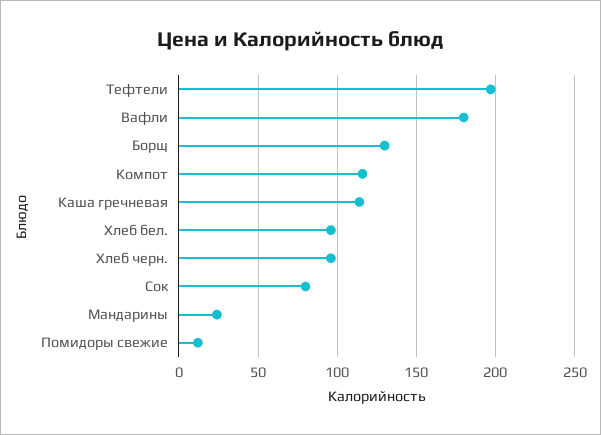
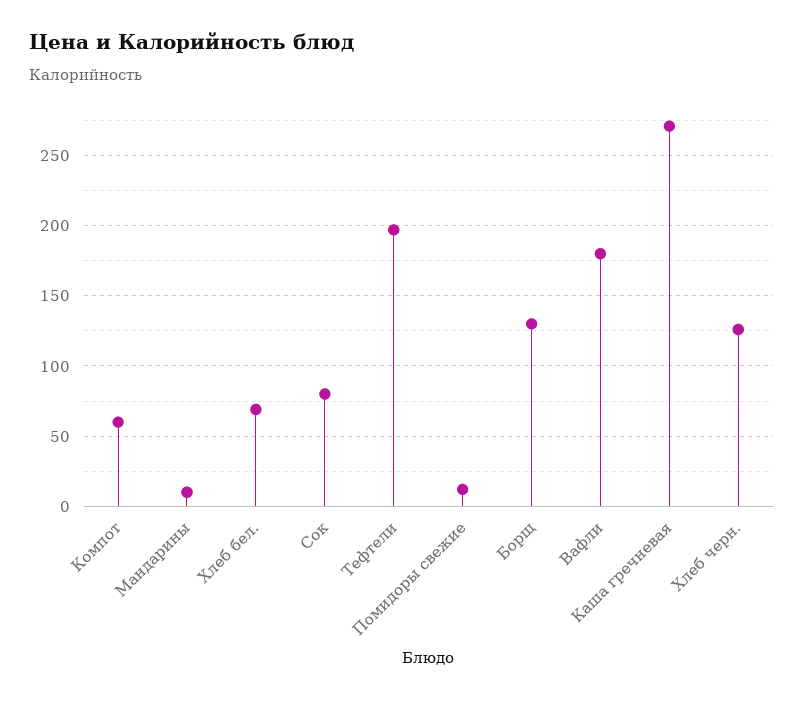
  {
    "Тефтели": 195,
    "Вафли": 180,
    "Борщ": 130,
-   "Компот": 115,
+   "Компот": 60,
-   "Каша гречневая": 115,
+   "Каша гречневая": 270,
-   "Хлеб бел.": 95,
+   "Хлеб бел.": 70,
-   "Хлеб черн.": 95,
+   "Хлеб черн.": 125,
    "Сок": 80,
-   "Мандарины": 25,
+   "Мандарины": 10,
    "Помидоры свежие": 10
  }

